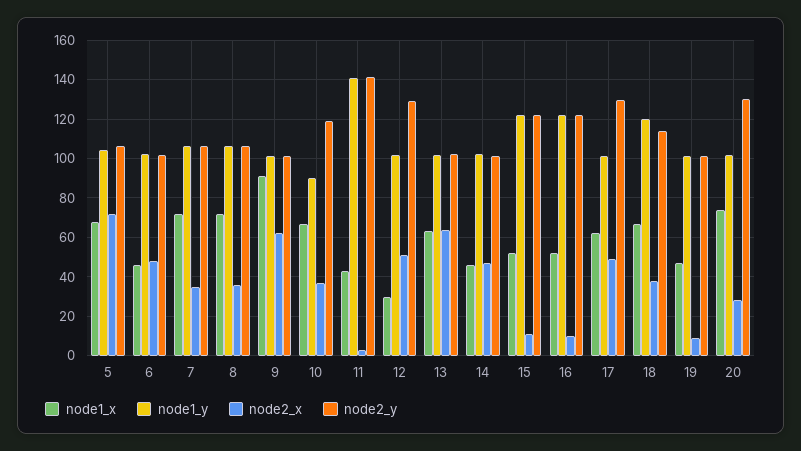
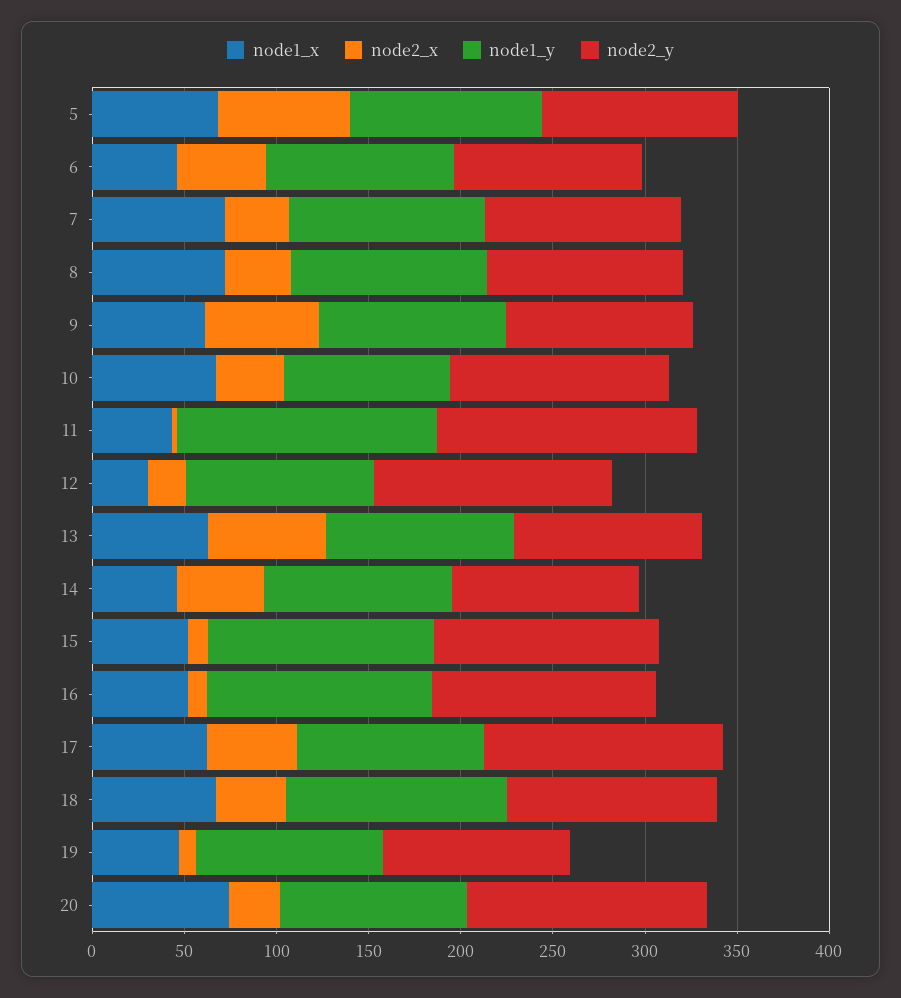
  {
    "node1_x": {
      "5": 70,
      "6": 45,
      "7": 70,
      "8": 70,
-     "9": 90,
+     "9": 60,
      "10": 65,
      "11": 45,
      "12": 30,
      "13": 65,
      "14": 45,
      "15": 50,
      "16": 50,
      "17": 60,
      "18": 65,
      "19": 45,
      "20": 75
    },
    "node1_y": {
      "5": 105,
      "6": 100,
      "7": 105,
      "8": 105,
      "9": 100,
      "10": 90,
      "11": 140,
      "12": 100,
      "13": 100,
      "14": 100,
      "15": 120,
      "16": 120,
      "17": 100,
      "18": 120,
      "19": 100,
      "20": 100
    },
    "node2_x": {
      "5": 70,
      "6": 50,
      "7": 35,
      "8": 35,
      "9": 60,
      "10": 35,
      "11": 5,
-     "12": 50,
+     "12": 20,
      "13": 65,
      "14": 45,
      "15": 10,
      "16": 10,
      "17": 50,
      "18": 40,
      "19": 10,
      "20": 30
    },
    "node2_y": {
      "5": 105,
      "6": 100,
      "7": 105,
      "8": 105,
      "9": 100,
      "10": 120,
      "11": 140,
      "12": 130,
      "13": 100,
      "14": 100,
      "15": 120,
      "16": 120,
      "17": 130,
      "18": 115,
      "19": 100,
      "20": 130
    }
  }

